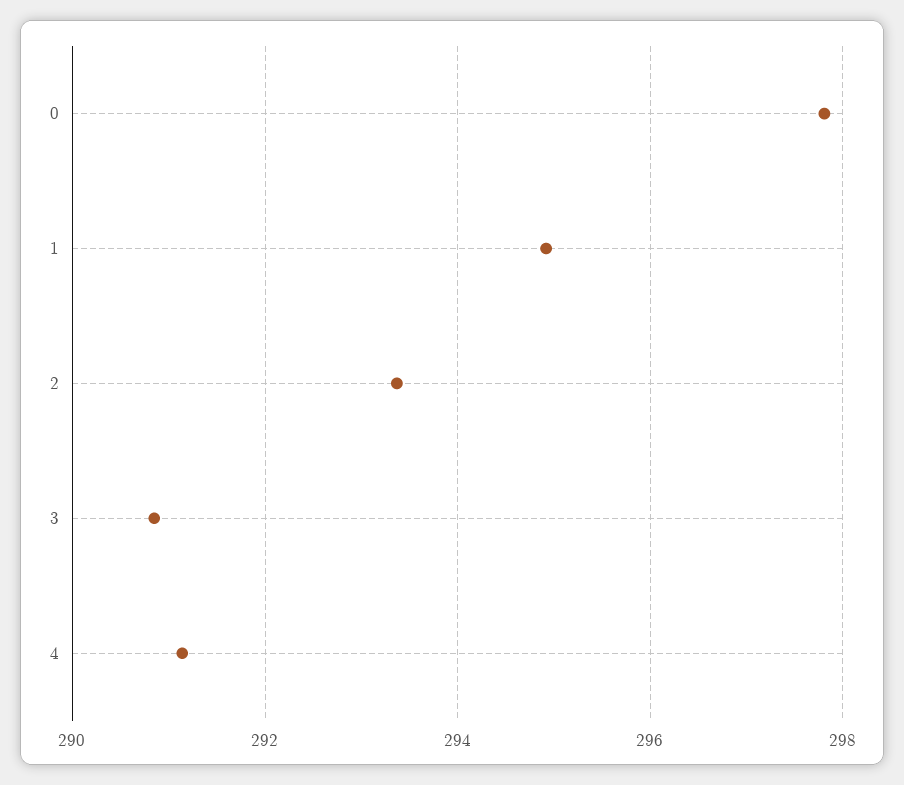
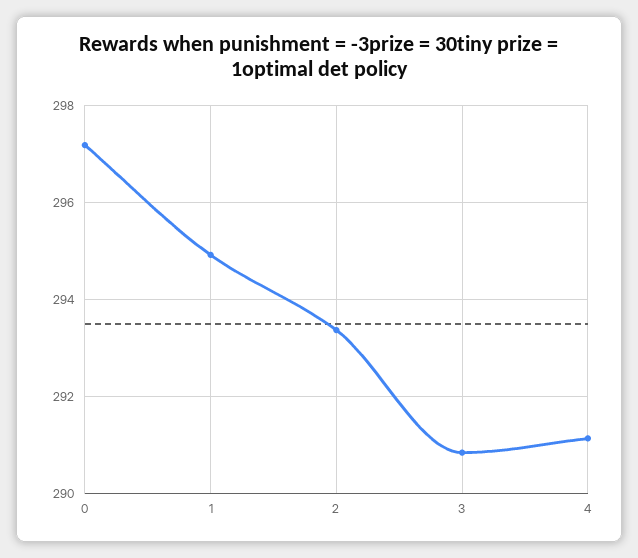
  {
-   "0": 297.8,
+   "0": 297.2,
    "1": 295,
    "2": 293.4,
    "3": 290.8,
    "4": 291.2
  }

